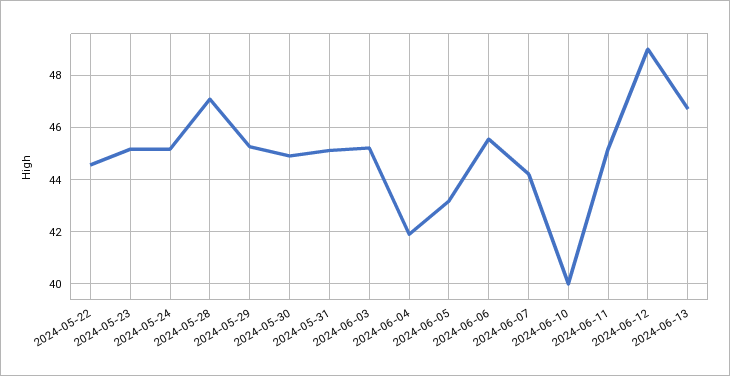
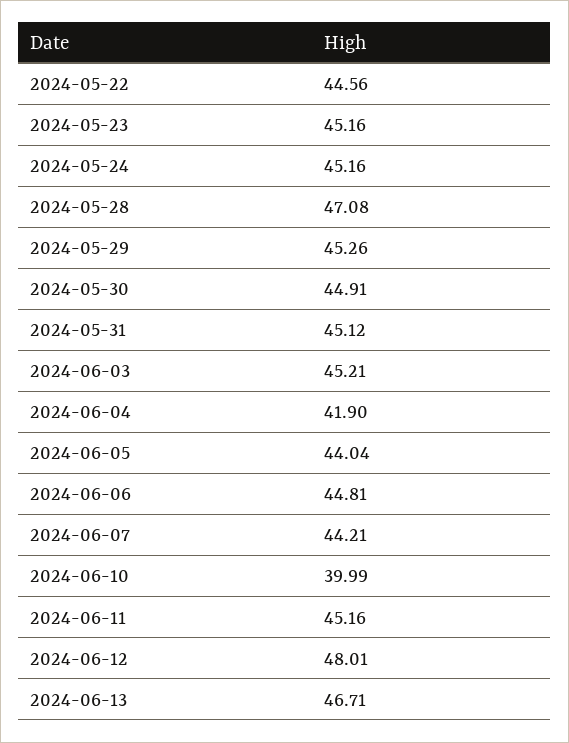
  {
    "2024-05-22": 44.56,
    "2024-05-23": 45.16,
    "2024-05-24": 45.16,
    "2024-05-28": 47.08,
    "2024-05-29": 45.26,
    "2024-05-30": 44.91,
    "2024-05-31": 45.12,
    "2024-06-03": 45.21,
    "2024-06-04": 41.9,
-   "2024-06-05": 43.25,
+   "2024-06-05": 44.04,
-   "2024-06-06": 45.5,
+   "2024-06-06": 44.81,
    "2024-06-07": 44.21,
    "2024-06-10": 39.99,
    "2024-06-11": 45.16,
-   "2024-06-12": 49,
+   "2024-06-12": 48.01,
    "2024-06-13": 46.71
  }

